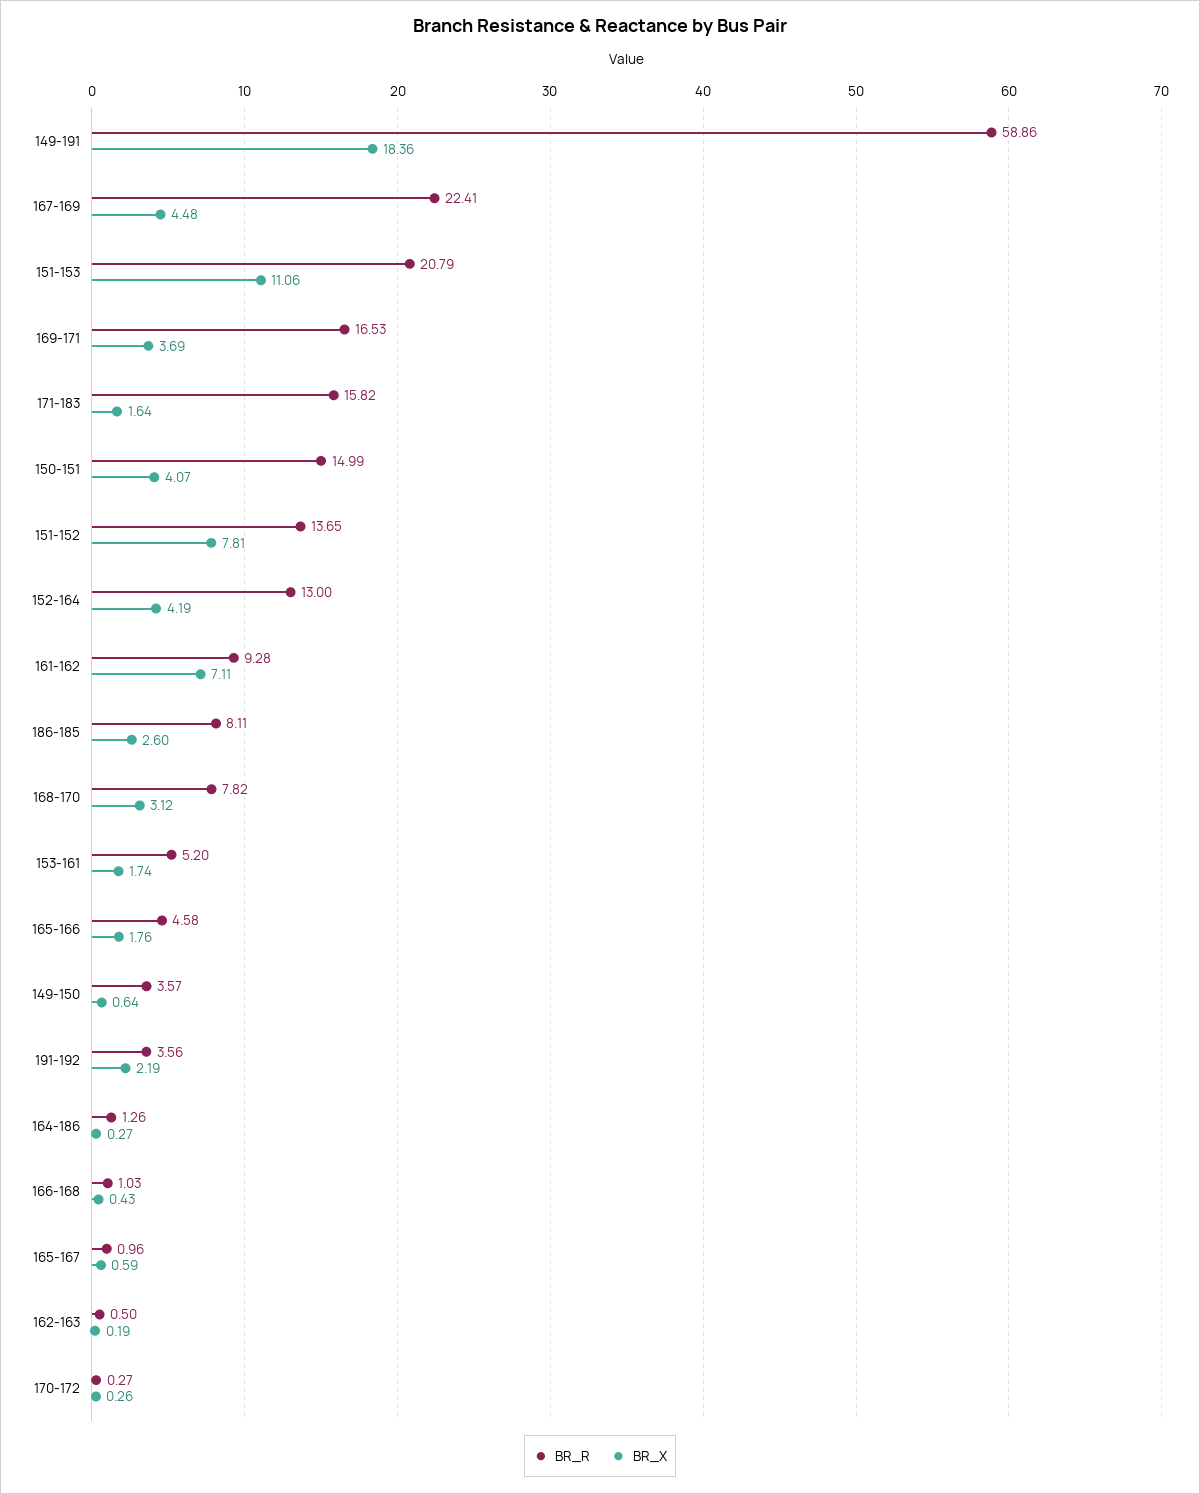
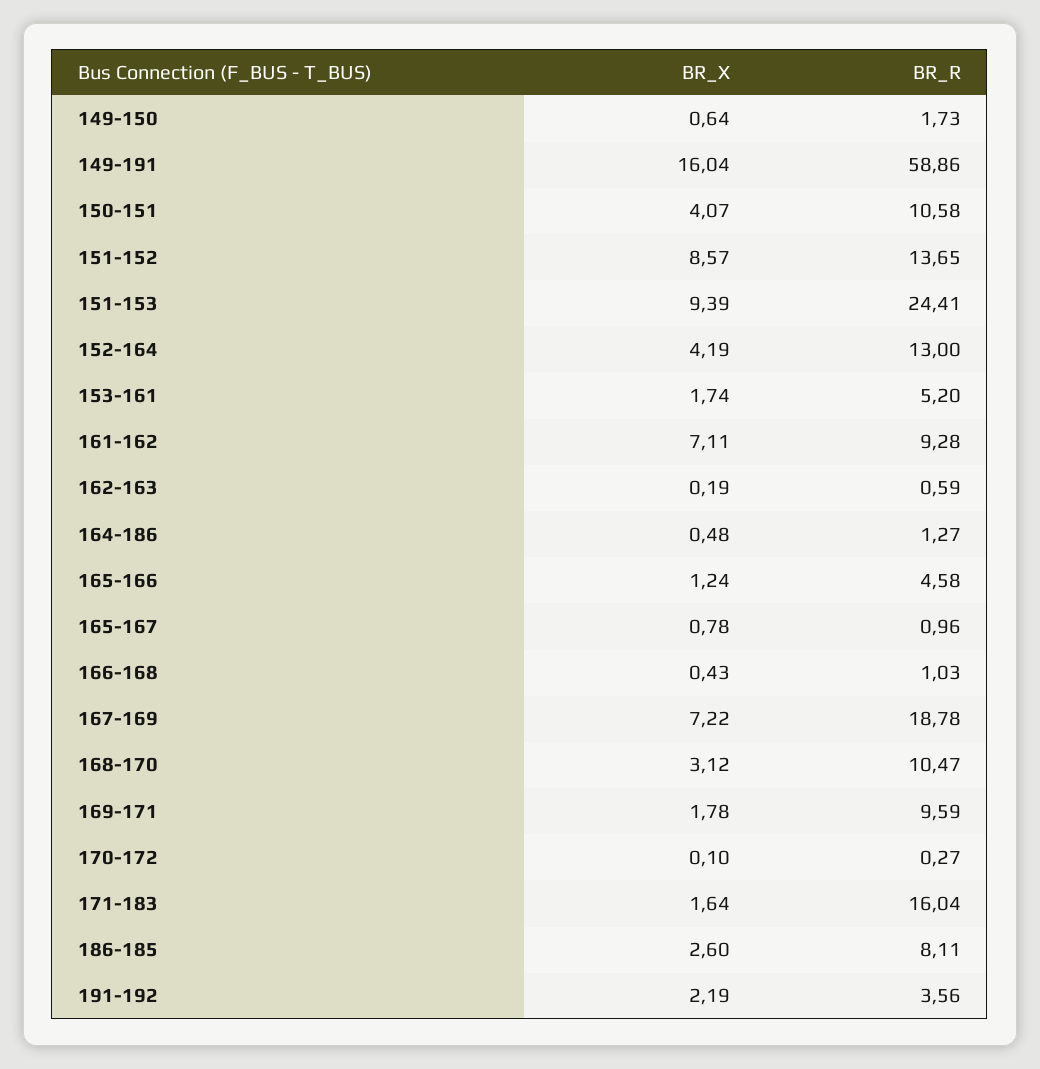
  {
    "BR_R": {
      "149-191": 58.86,
-     "167-169": 22.41,
+     "167-169": 18.78,
-     "151-153": 20.79,
+     "151-153": 24.41,
-     "169-171": 16.53,
+     "169-171": 9.59,
-     "171-183": 15.82,
+     "171-183": 16.04,
-     "150-151": 14.99,
+     "150-151": 10.58,
      "151-152": 13.65,
      "152-164": 13,
      "161-162": 9.28,
      "186-185": 8.11,
-     "168-170": 7.82,
+     "168-170": 10.47,
      "153-161": 5.2,
      "165-166": 4.58,
-     "149-150": 3.57,
+     "149-150": 1.73,
      "191-192": 3.56,
-     "164-186": 1.26,
+     "164-186": 1.27,
      "166-168": 1.03,
      "165-167": 0.96,
-     "162-163": 0.5,
+     "162-163": 0.59,
      "170-172": 0.27
    },
    "BR_X": {
-     "149-191": 18.36,
+     "149-191": 16.04,
-     "167-169": 4.48,
+     "167-169": 7.22,
-     "151-153": 11.06,
+     "151-153": 9.39,
-     "169-171": 3.69,
+     "169-171": 1.78,
      "171-183": 1.64,
      "150-151": 4.07,
-     "151-152": 7.81,
+     "151-152": 8.57,
      "152-164": 4.19,
      "161-162": 7.11,
      "186-185": 2.6,
      "168-170": 3.12,
      "153-161": 1.74,
-     "165-166": 1.76,
+     "165-166": 1.24,
      "149-150": 0.64,
      "191-192": 2.19,
-     "164-186": 0.27,
+     "164-186": 0.48,
      "166-168": 0.43,
-     "165-167": 0.59,
+     "165-167": 0.78,
      "162-163": 0.19,
-     "170-172": 0.26
+     "170-172": 0.1
    }
  }

